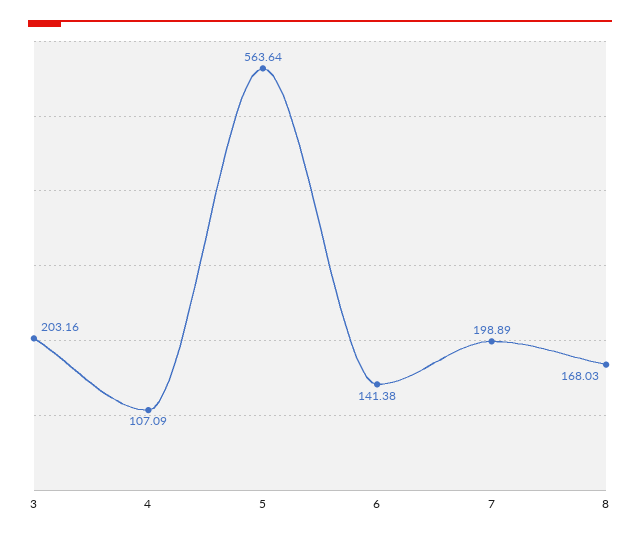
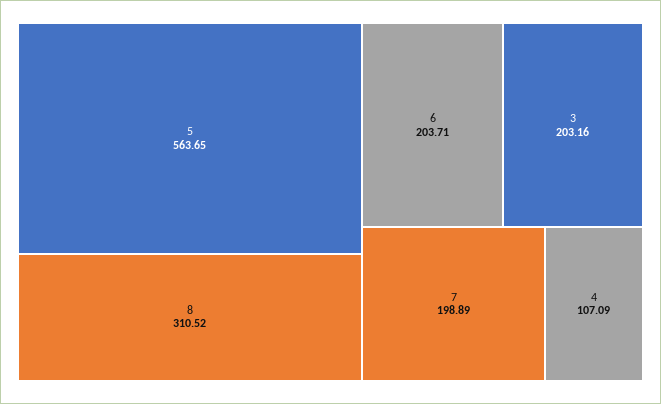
  {
    "3": 203.16,
    "4": 107.09,
-   "5": 563.64,
+   "5": 563.65,
-   "6": 141.38,
+   "6": 203.71,
    "7": 198.89,
-   "8": 168.03
+   "8": 310.52
  }

